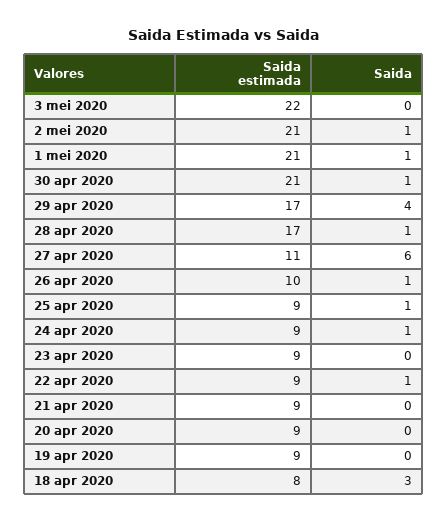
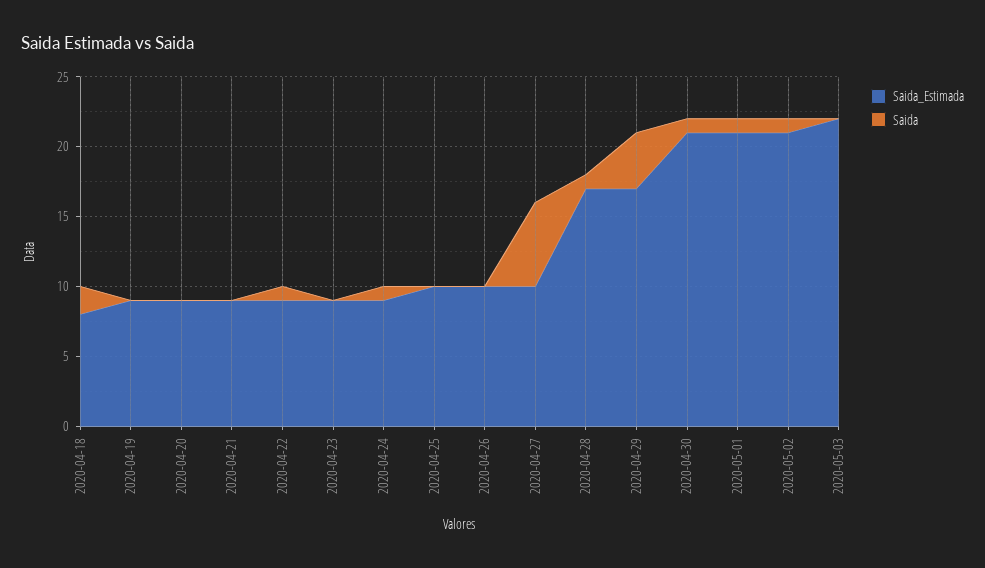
  {
    "Saida estimada": {
      "3 mei 2020": 22,
      "2 mei 2020": 21,
      "1 mei 2020": 21,
      "30 apr 2020": 21,
      "29 apr 2020": 17,
      "28 apr 2020": 17,
-     "27 apr 2020": 11,
+     "27 apr 2020": 10,
      "26 apr 2020": 10,
-     "25 apr 2020": 9,
+     "25 apr 2020": 10,
      "24 apr 2020": 9,
      "23 apr 2020": 9,
      "22 apr 2020": 9,
      "21 apr 2020": 9,
      "20 apr 2020": 9,
      "19 apr 2020": 9,
      "18 apr 2020": 8
    },
    "Saida": {
      "3 mei 2020": 0,
      "2 mei 2020": 1,
      "1 mei 2020": 1,
      "30 apr 2020": 1,
      "29 apr 2020": 4,
      "28 apr 2020": 1,
      "27 apr 2020": 6,
-     "26 apr 2020": 1,
+     "26 apr 2020": 0,
-     "25 apr 2020": 1,
+     "25 apr 2020": 0,
      "24 apr 2020": 1,
      "23 apr 2020": 0,
      "22 apr 2020": 1,
      "21 apr 2020": 0,
      "20 apr 2020": 0,
      "19 apr 2020": 0,
-     "18 apr 2020": 3
+     "18 apr 2020": 2
    }
  }

